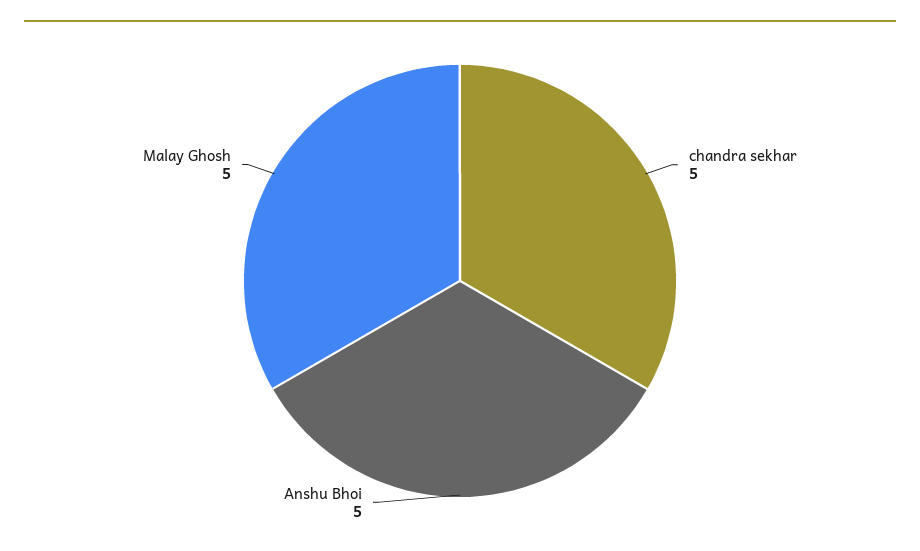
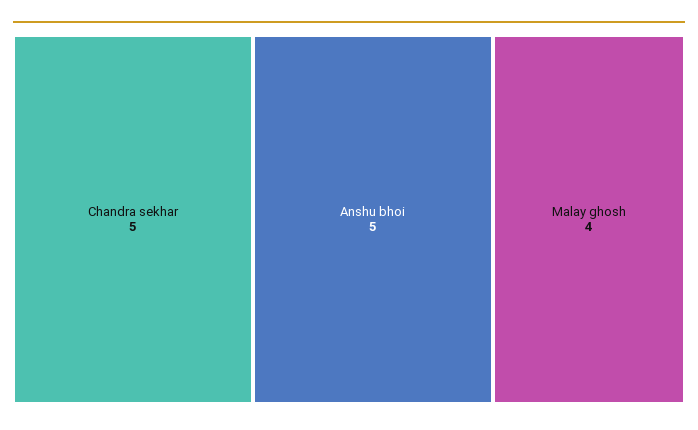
  {
    "chandra sekhar": 5,
    "Anshu Bhoi": 5,
-   "Malay Ghosh": 5
+   "Malay Ghosh": 4
  }

